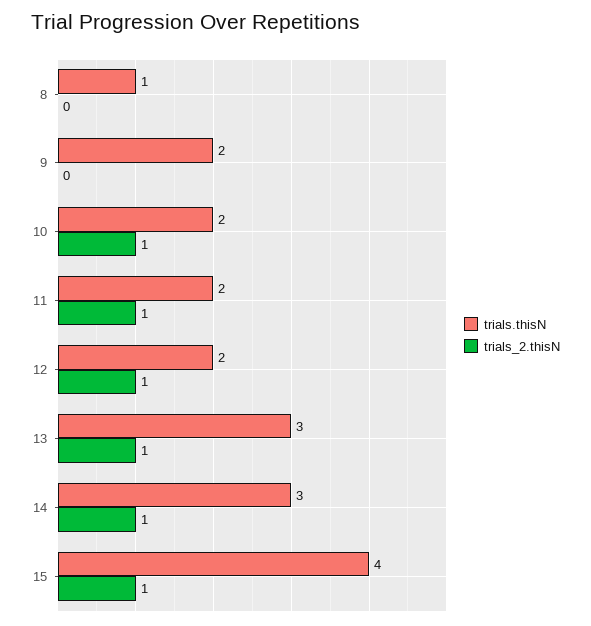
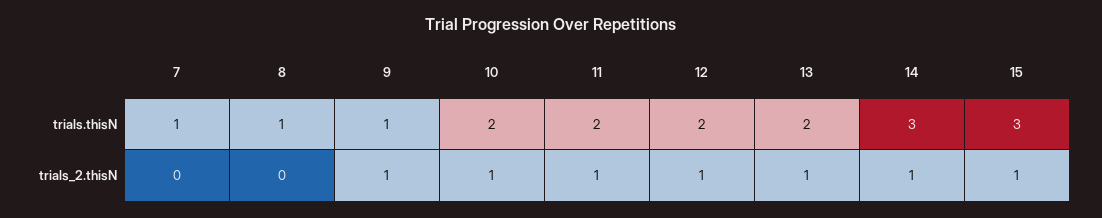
  {
    "trials.thisN": {
      "8": 1,
-     "9": 2,
+     "9": 1,
      "10": 2,
      "11": 2,
      "12": 2,
-     "13": 3,
+     "13": 2,
      "14": 3,
-     "15": 4
+     "15": 3,
+     "7": 1
    },
    "trials_2.thisN": {
      "8": 0,
-     "9": 0,
+     "9": 1,
      "10": 1,
      "11": 1,
      "12": 1,
      "13": 1,
      "14": 1,
-     "15": 1
+     "15": 1,
+     "7": 0
    }
  }

